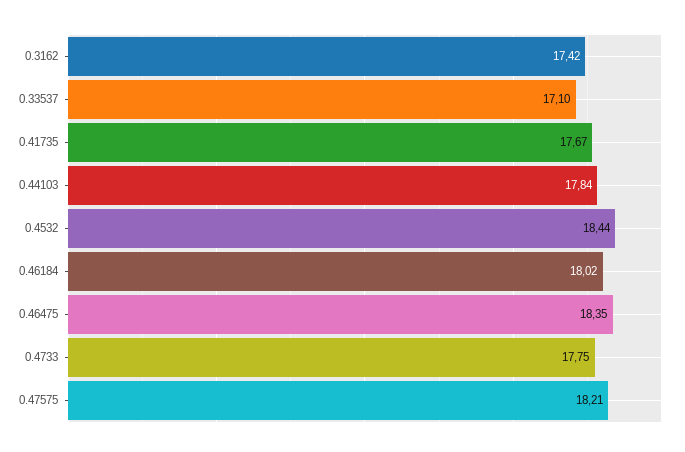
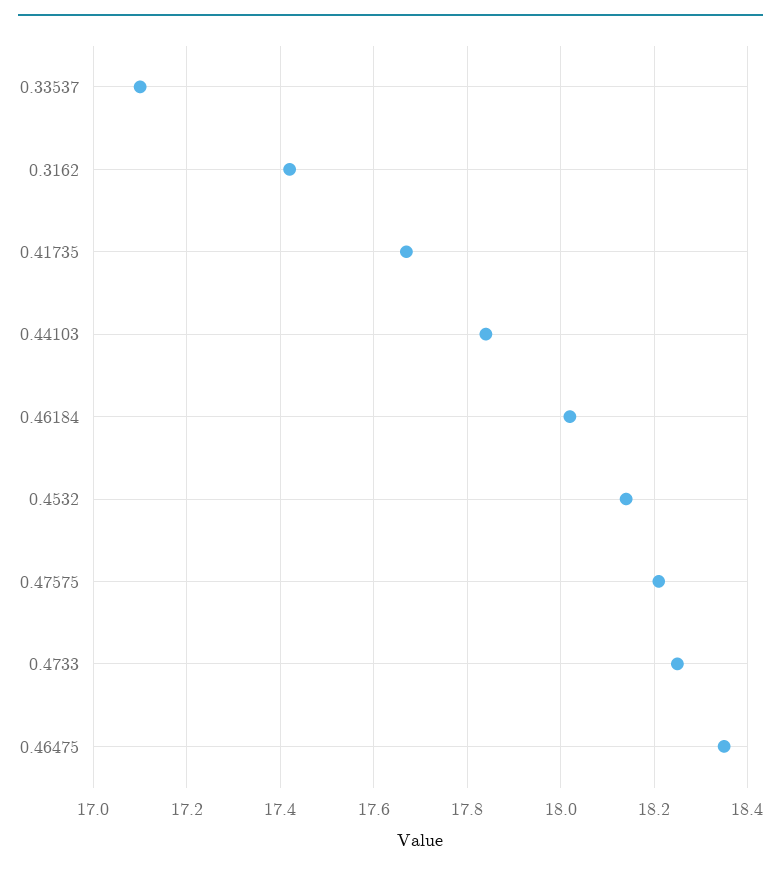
  {
    "0.3162": 17.42,
    "0.33537": 17.1,
    "0.41735": 17.67,
    "0.44103": 17.84,
-   "0.4532": 18.44,
+   "0.4532": 18.15,
    "0.46184": 18.02,
    "0.46475": 18.35,
-   "0.4733": 17.75,
+   "0.4733": 18.25,
    "0.47575": 18.21
  }

